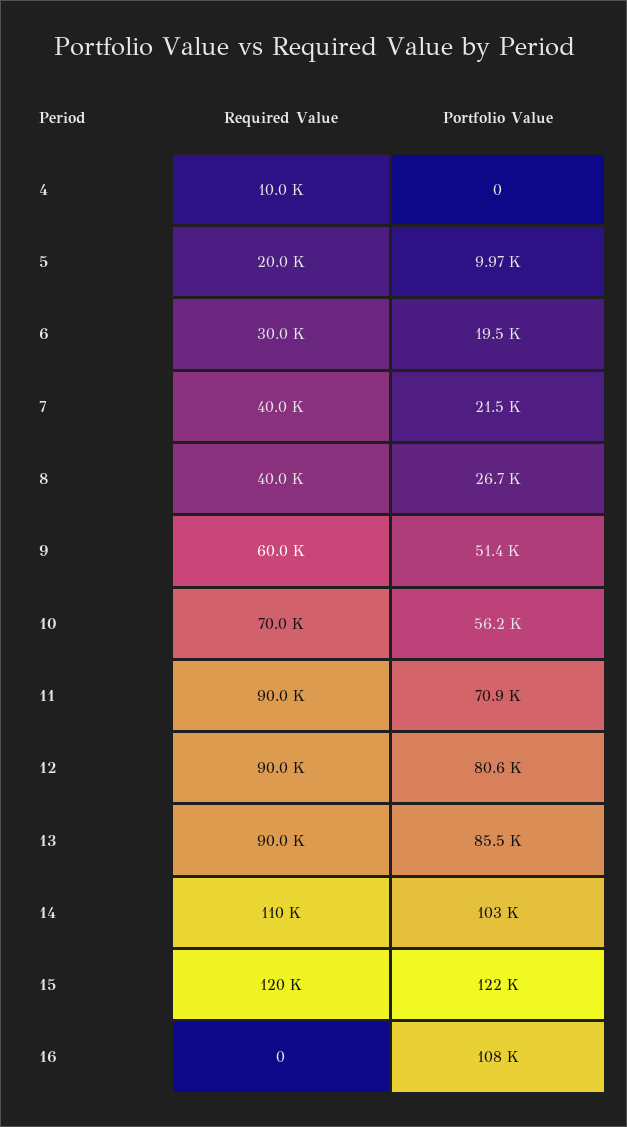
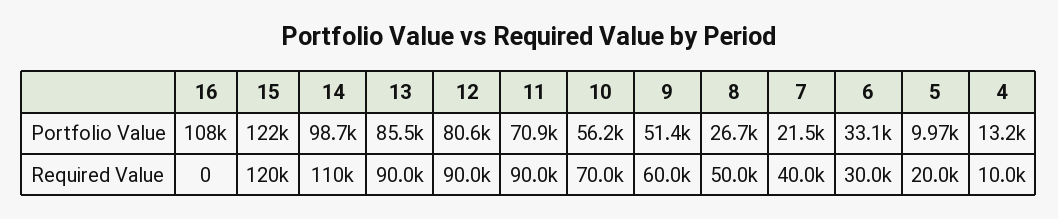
  {
    "Required Value": {
      "4": 10000,
      "5": 20000,
      "6": 30000,
      "7": 40000,
-     "8": 40000,
+     "8": 50000,
      "9": 60000,
      "10": 70000,
      "11": 90000,
      "12": 90000,
      "13": 90000,
      "14": 110000,
      "15": 120000,
      "16": 0
    },
    "Portfolio Value": {
-     "4": 0,
+     "4": 13200,
      "5": 9970,
-     "6": 19500,
+     "6": 33100,
      "7": 21500,
      "8": 26700,
      "9": 51400,
      "10": 56200,
      "11": 70900,
      "12": 80600,
      "13": 85500,
-     "14": 103000,
+     "14": 98700,
      "15": 122000,
      "16": 108000
    }
  }

